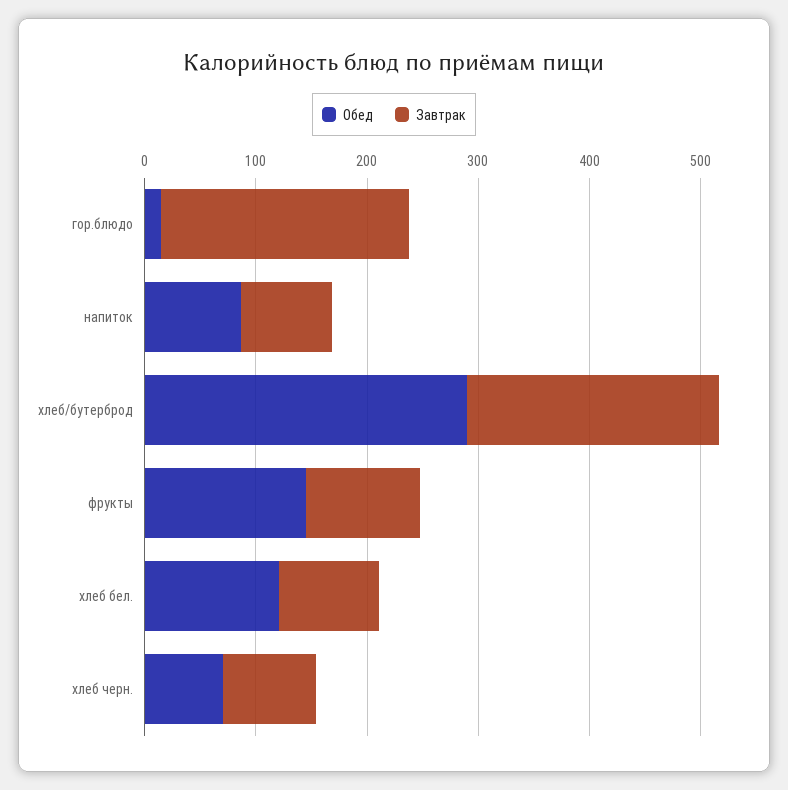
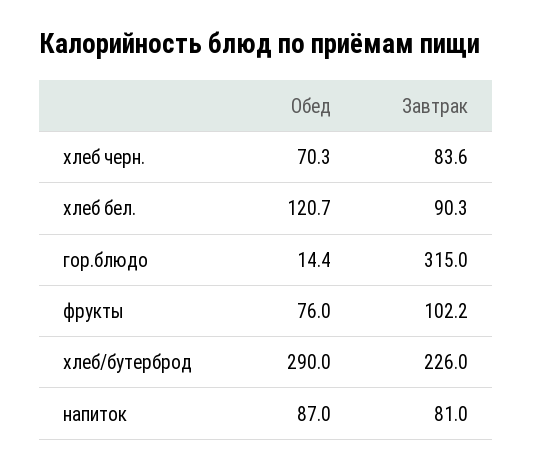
  {
    "Обед": {
      "гор.блюдо": 14.4,
      "напиток": 87,
      "хлеб/бутерброд": 290,
-     "фрукты": 140,
+     "фрукты": 76,
      "хлеб бел.": 120.7,
      "хлеб черн.": 70.3
    },
    "Завтрак": {
-     "гор.блюдо": 220,
+     "гор.блюдо": 315,
      "напиток": 81,
      "хлеб/бутерброд": 226,
      "фрукты": 102.2,
      "хлеб бел.": 90.3,
      "хлеб черн.": 83.6
    }
  }

